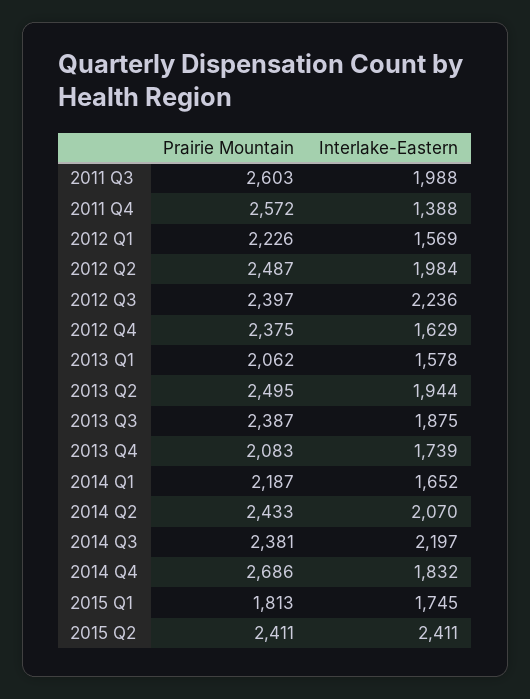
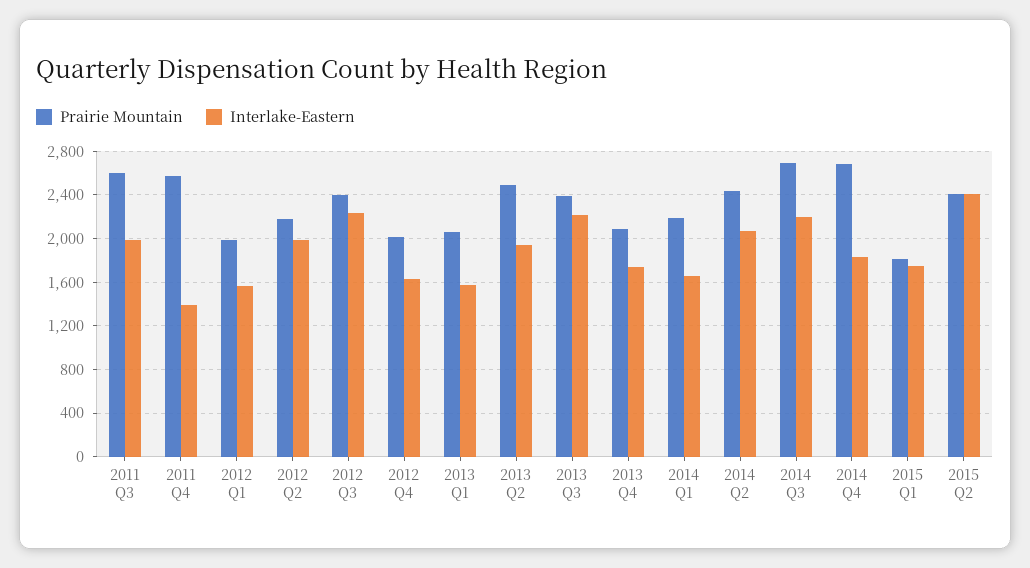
  {
    "Prairie Mountain": {
      "2011 Q3": 2603,
      "2011 Q4": 2572,
-     "2012 Q1": 2226,
+     "2012 Q1": 2000,
-     "2012 Q2": 2487,
+     "2012 Q2": 2200,
      "2012 Q3": 2397,
-     "2012 Q4": 2375,
+     "2012 Q4": 2000,
      "2013 Q1": 2062,
      "2013 Q2": 2495,
      "2013 Q3": 2387,
      "2013 Q4": 2083,
      "2014 Q1": 2187,
      "2014 Q2": 2433,
-     "2014 Q3": 2381,
+     "2014 Q3": 2700,
      "2014 Q4": 2686,
      "2015 Q1": 1813,
      "2015 Q2": 2411
    },
    "Interlake-Eastern": {
      "2011 Q3": 1988,
      "2011 Q4": 1388,
      "2012 Q1": 1569,
      "2012 Q2": 1984,
      "2012 Q3": 2236,
      "2012 Q4": 1629,
      "2013 Q1": 1578,
      "2013 Q2": 1944,
-     "2013 Q3": 1875,
+     "2013 Q3": 2200,
      "2013 Q4": 1739,
      "2014 Q1": 1652,
      "2014 Q2": 2070,
      "2014 Q3": 2197,
      "2014 Q4": 1832,
      "2015 Q1": 1745,
      "2015 Q2": 2411
    }
  }

